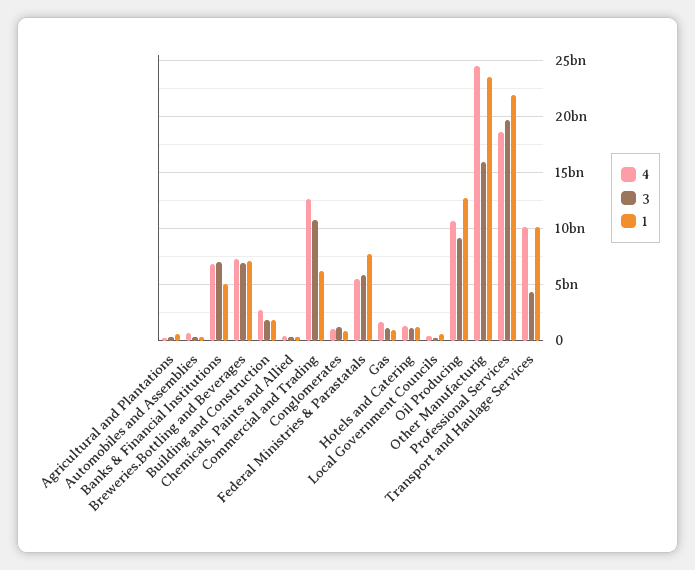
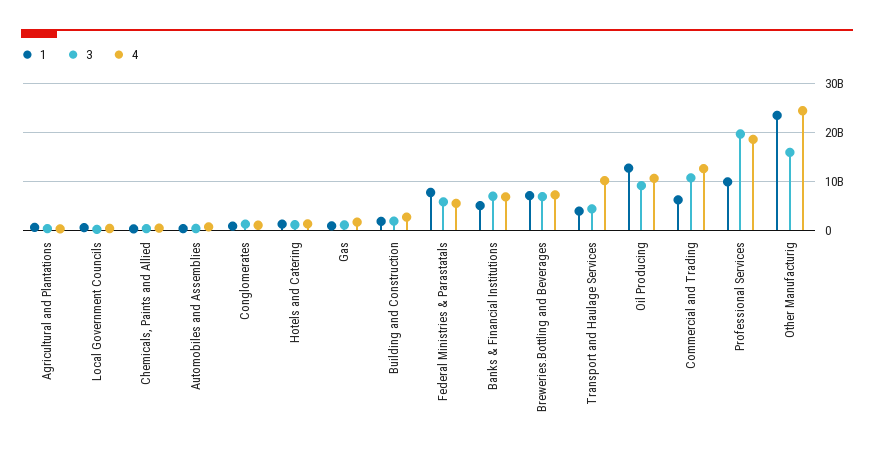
  {
    "4": {
      "Agricultural and Plantations": 0,
      "Automobiles and Assemblies": 1000000000,
      "Banks & Financial Institutions": 7000000000,
      "Breweries.Bottling and Beverages": 7000000000,
      "Building and Construction": 3000000000,
      "Chemicals, Paints and Allied": 0,
      "Commercial and Trading": 13000000000,
      "Conglomerates": 1000000000,
      "Federal Ministries & Parastatals": 6000000000,
      "Gas": 2000000000,
      "Hotels and Catering": 1000000000,
      "Local Government Councils": 0,
      "Oil Producing": 11000000000,
      "Other Manufacturig": 24000000000,
      "Professional Services": 19000000000,
      "Transport and Haulage Services": 10000000000
    },
    "3": {
      "Agricultural and Plantations": 0,
      "Automobiles and Assemblies": 0,
      "Banks & Financial Institutions": 7000000000,
      "Breweries.Bottling and Beverages": 7000000000,
      "Building and Construction": 2000000000,
      "Chemicals, Paints and Allied": 0,
      "Commercial and Trading": 11000000000,
      "Conglomerates": 1000000000,
      "Federal Ministries & Parastatals": 6000000000,
      "Gas": 1000000000,
      "Hotels and Catering": 1000000000,
      "Local Government Councils": 0,
      "Oil Producing": 9000000000,
      "Other Manufacturig": 16000000000,
      "Professional Services": 20000000000,
      "Transport and Haulage Services": 4000000000
    },
    "1": {
      "Agricultural and Plantations": 1000000000,
      "Automobiles and Assemblies": 0,
      "Banks & Financial Institutions": 5000000000,
      "Breweries.Bottling and Beverages": 7000000000,
      "Building and Construction": 2000000000,
      "Chemicals, Paints and Allied": 0,
      "Commercial and Trading": 6000000000,
      "Conglomerates": 1000000000,
      "Federal Ministries & Parastatals": 8000000000,
      "Gas": 1000000000,
      "Hotels and Catering": 1000000000,
      "Local Government Councils": 1000000000,
      "Oil Producing": 13000000000,
      "Other Manufacturig": 23000000000,
-     "Professional Services": 22000000000,
+     "Professional Services": 10000000000,
-     "Transport and Haulage Services": 10000000000
+     "Transport and Haulage Services": 4000000000
    }
  }

